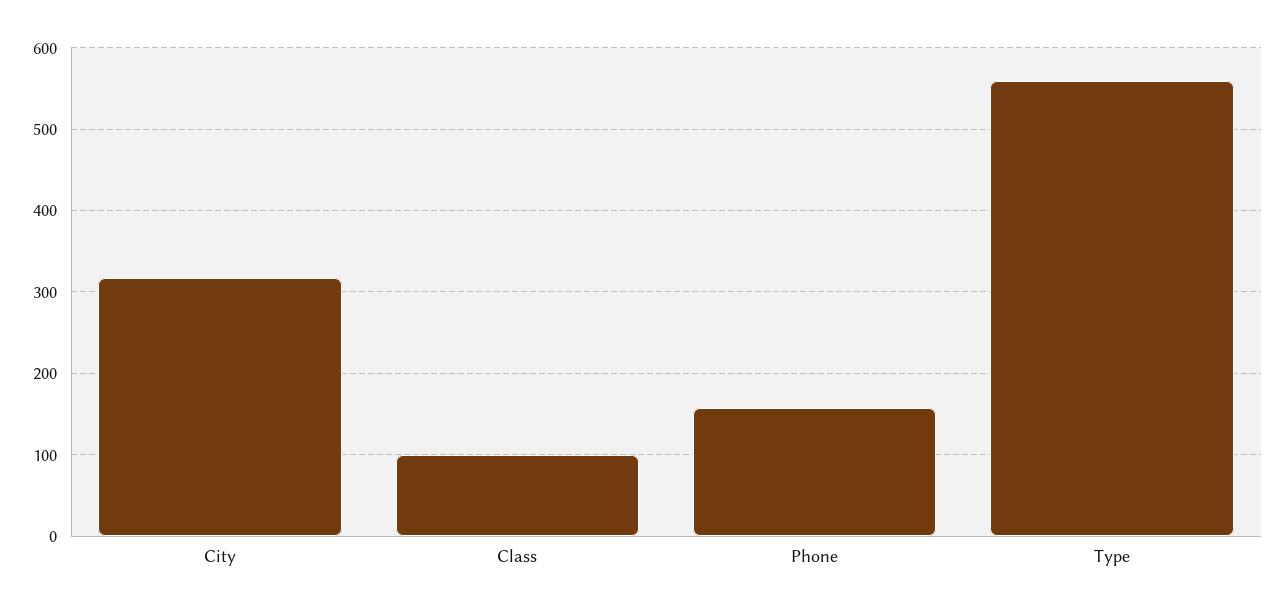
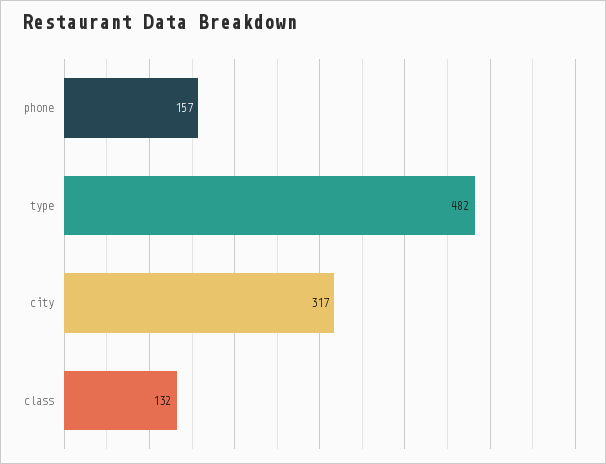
  {
    "City": 317,
-   "Class": 100,
+   "Class": 132,
    "Phone": 157,
-   "Type": 560
+   "Type": 482
  }

